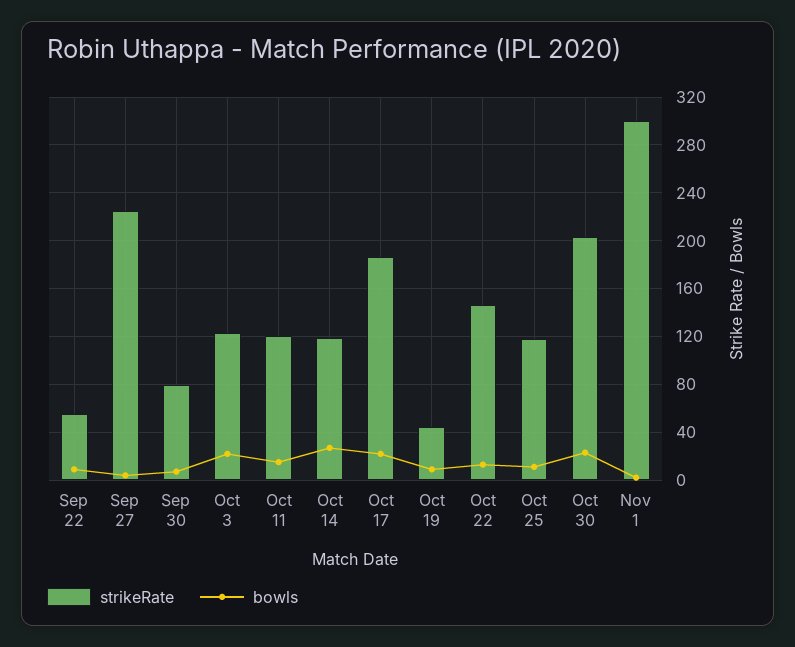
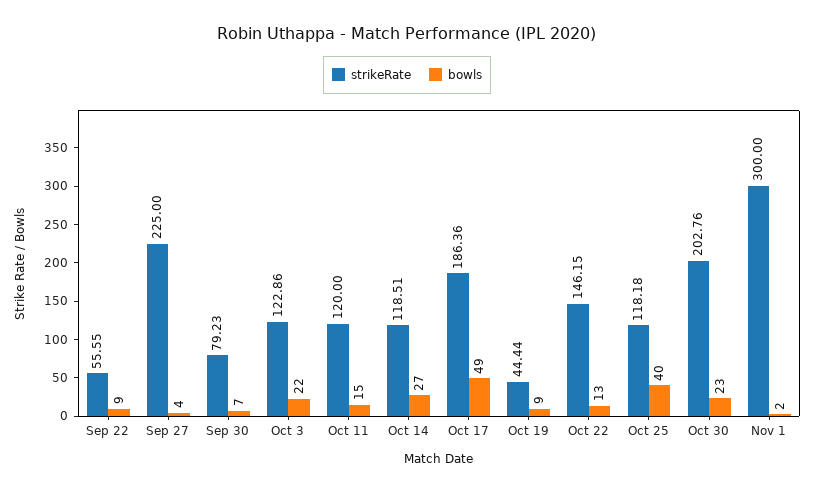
  {
    "strikeRate": {
      "Sep 22": 55.55,
      "Sep 27": 225,
      "Sep 30": 79.23,
      "Oct 3": 122.86,
      "Oct 11": 120,
      "Oct 14": 118.51,
      "Oct 17": 186.36,
      "Oct 19": 44.44,
      "Oct 22": 146.15,
      "Oct 25": 118.18,
      "Oct 30": 202.76,
      "Nov 1": 300
    },
    "bowls": {
      "Sep 22": 9,
      "Sep 27": 4,
      "Sep 30": 7,
      "Oct 3": 22,
      "Oct 11": 15,
      "Oct 14": 27,
-     "Oct 17": 20,
+     "Oct 17": 49,
      "Oct 19": 9,
      "Oct 22": 13,
-     "Oct 25": 10,
+     "Oct 25": 40,
      "Oct 30": 23,
      "Nov 1": 2
    }
  }

